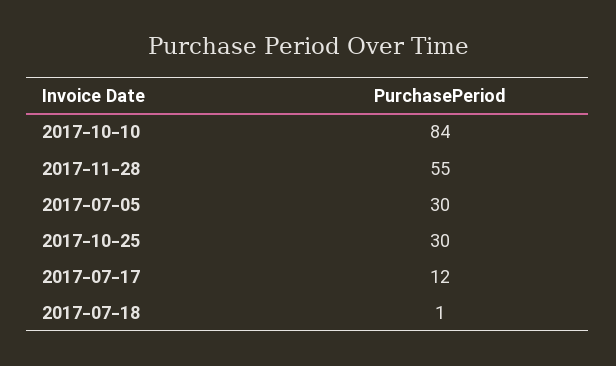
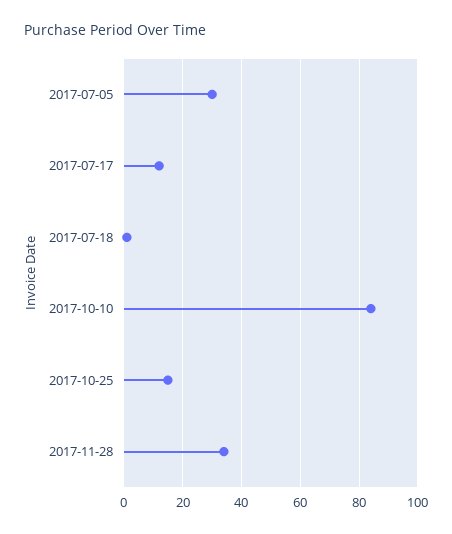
  {
    "2017-10-10": 84,
-   "2017-11-28": 55,
+   "2017-11-28": 35,
    "2017-07-05": 30,
-   "2017-10-25": 30,
+   "2017-10-25": 15,
    "2017-07-17": 12,
    "2017-07-18": 1
  }

